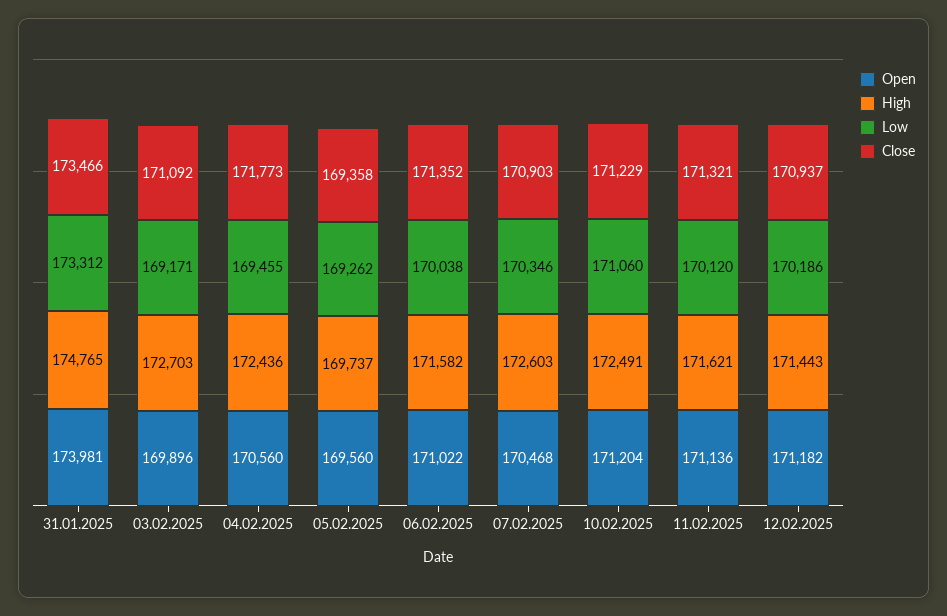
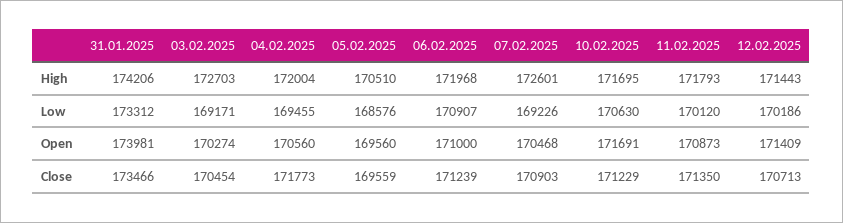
  {
    "Open": {
      "31.01.2025": 173981,
-     "03.02.2025": 169896,
+     "03.02.2025": 170274,
      "04.02.2025": 170560,
      "05.02.2025": 169560,
-     "06.02.2025": 171022,
+     "06.02.2025": 171000,
      "07.02.2025": 170468,
-     "10.02.2025": 171204,
+     "10.02.2025": 171691,
-     "11.02.2025": 171136,
+     "11.02.2025": 170873,
-     "12.02.2025": 171182
+     "12.02.2025": 171409
    },
    "High": {
-     "31.01.2025": 174765,
+     "31.01.2025": 174206,
      "03.02.2025": 172703,
-     "04.02.2025": 172436,
+     "04.02.2025": 172004,
-     "05.02.2025": 169737,
+     "05.02.2025": 170510,
-     "06.02.2025": 171582,
+     "06.02.2025": 171968,
-     "07.02.2025": 172603,
+     "07.02.2025": 172601,
-     "10.02.2025": 172491,
+     "10.02.2025": 171695,
-     "11.02.2025": 171621,
+     "11.02.2025": 171793,
      "12.02.2025": 171443
    },
    "Low": {
      "31.01.2025": 173312,
      "03.02.2025": 169171,
      "04.02.2025": 169455,
-     "05.02.2025": 169262,
+     "05.02.2025": 168576,
-     "06.02.2025": 170038,
+     "06.02.2025": 170907,
-     "07.02.2025": 170346,
+     "07.02.2025": 169226,
-     "10.02.2025": 171060,
+     "10.02.2025": 170630,
      "11.02.2025": 170120,
      "12.02.2025": 170186
    },
    "Close": {
      "31.01.2025": 173466,
-     "03.02.2025": 171092,
+     "03.02.2025": 170454,
      "04.02.2025": 171773,
-     "05.02.2025": 169358,
+     "05.02.2025": 169559,
-     "06.02.2025": 171352,
+     "06.02.2025": 171239,
      "07.02.2025": 170903,
      "10.02.2025": 171229,
-     "11.02.2025": 171321,
+     "11.02.2025": 171350,
-     "12.02.2025": 170937
+     "12.02.2025": 170713
    }
  }

